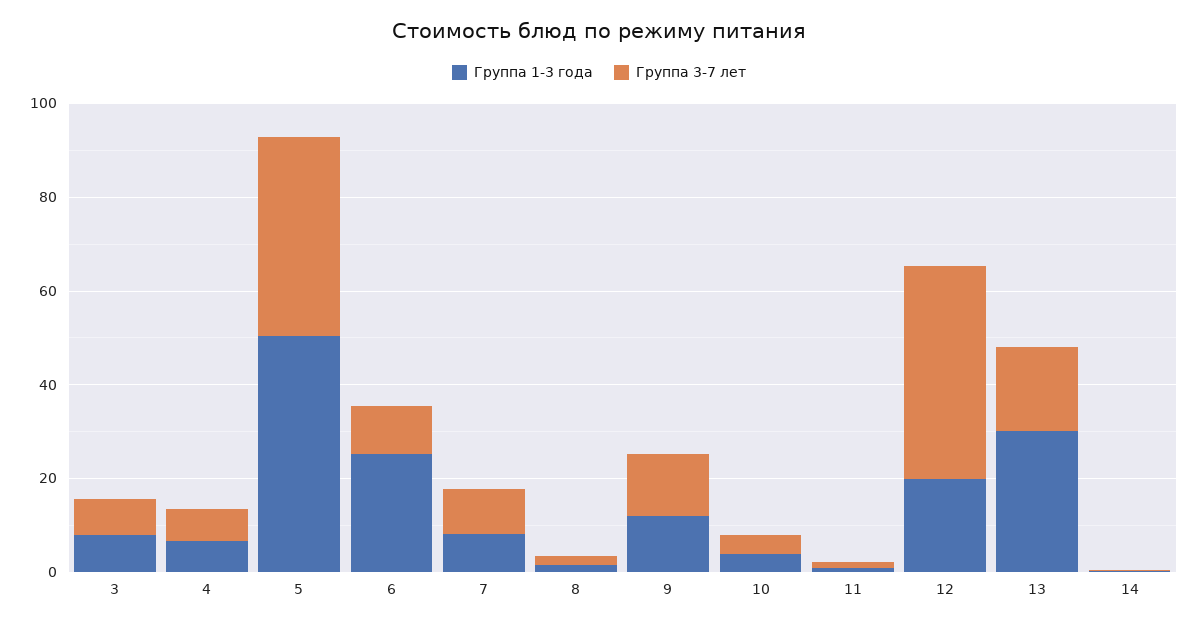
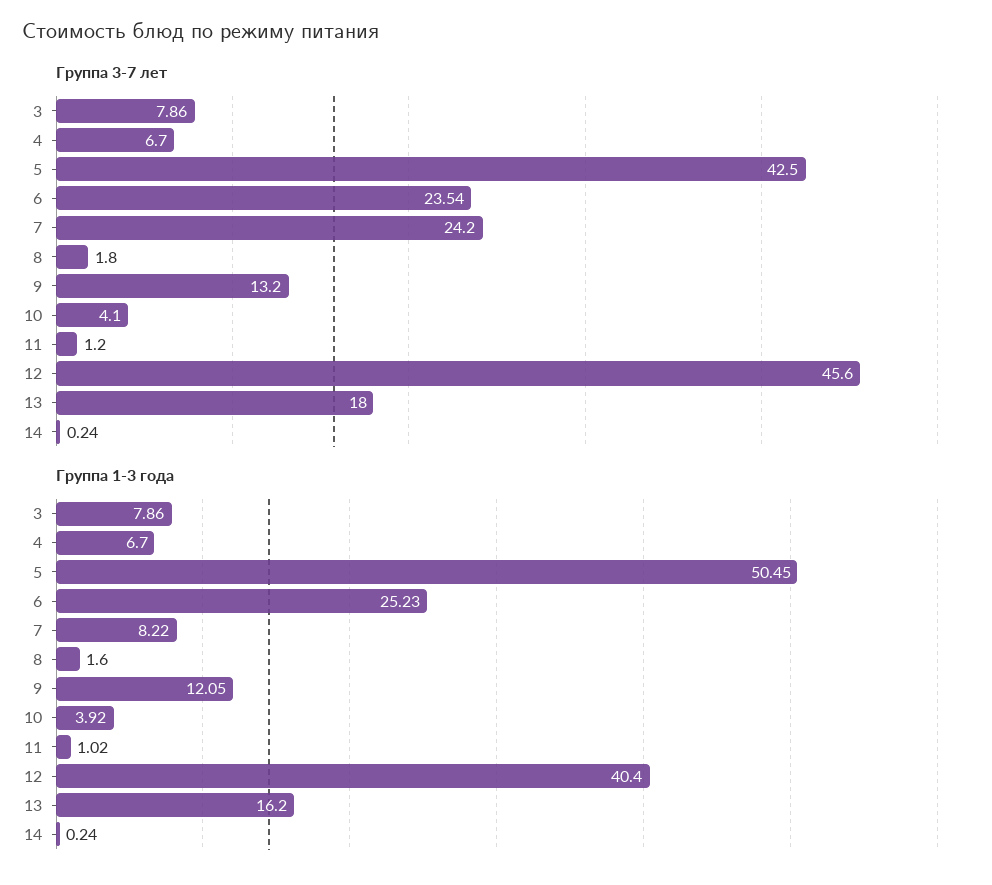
  {
    "Группа 1-3 года": {
      "3": 7.86,
      "4": 6.7,
      "5": 50.45,
      "6": 25.23,
      "7": 8.22,
      "8": 1.6,
      "9": 12.05,
      "10": 3.92,
      "11": 1.02,
-     "12": 20,
+     "12": 40.4,
-     "13": 30,
+     "13": 16.2,
      "14": 0.24
    },
    "Группа 3-7 лет": {
      "3": 7.86,
      "4": 6.7,
      "5": 42.5,
-     "6": 10,
+     "6": 23.54,
-     "7": 10,
+     "7": 24.2,
      "8": 1.8,
      "9": 13.2,
      "10": 4.1,
      "11": 1.2,
      "12": 45.6,
      "13": 18,
      "14": 0.24
    }
  }

